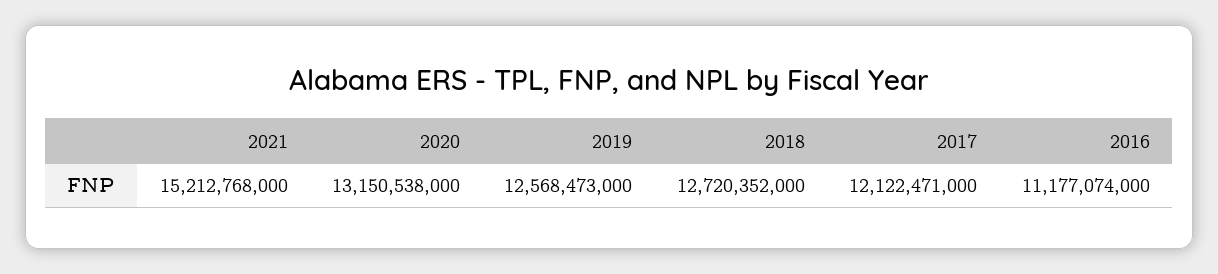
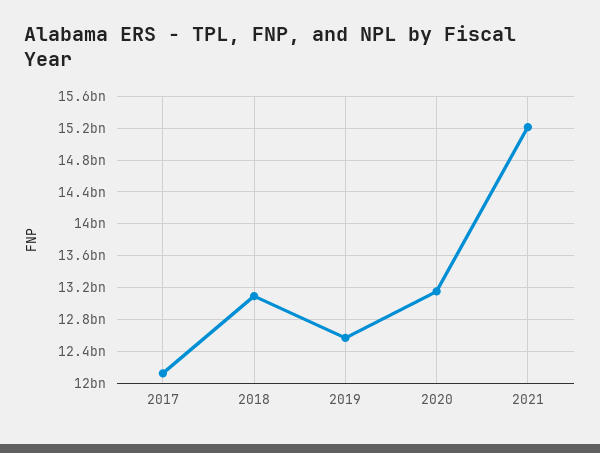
  {
    "2021": 15212768000,
    "2020": 13150538000,
    "2019": 12568473000,
-   "2018": 12720352000,
+   "2018": 13100000000,
-   "2017": 12122471000,
+   "2017": 12122471000
-   "2016": 11177074000
  }

